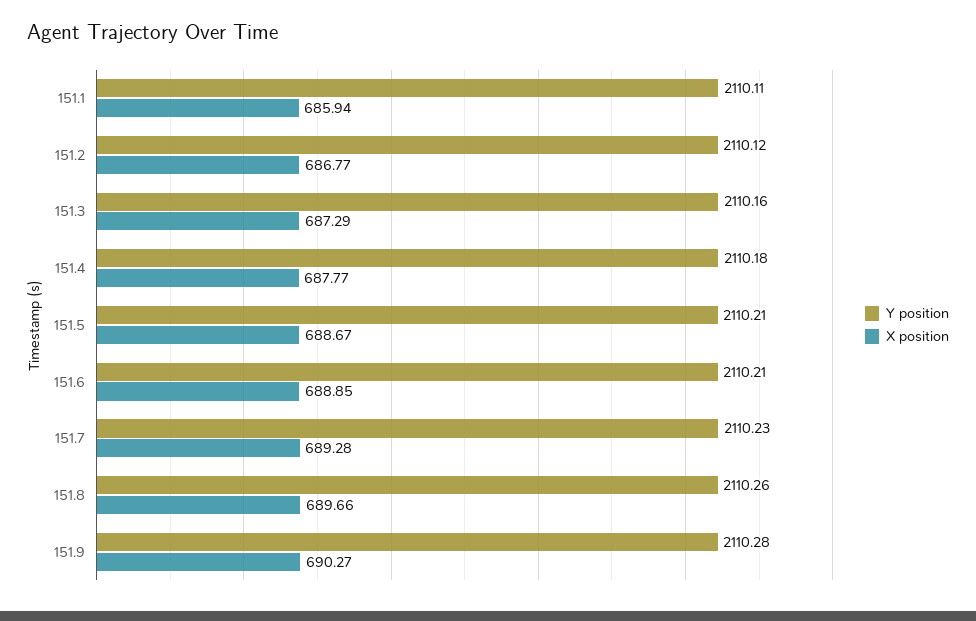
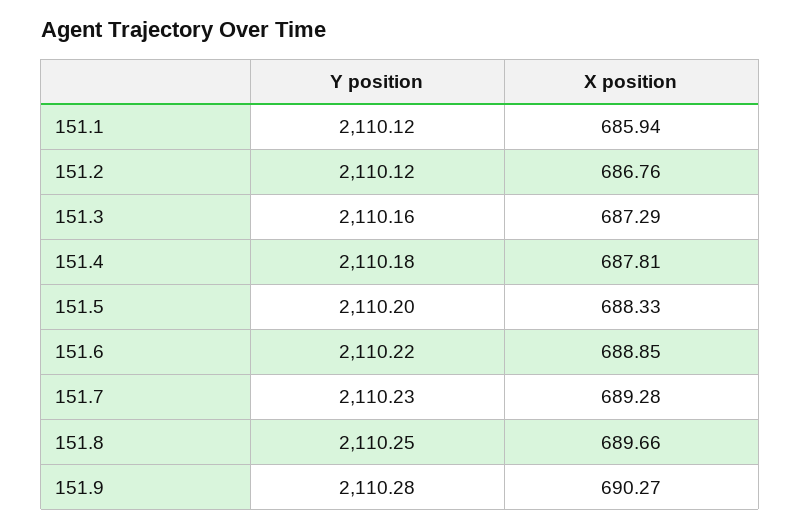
  {
    "Y position": {
-     "151.1": 2110.11,
+     "151.1": 2110.12,
      "151.2": 2110.12,
      "151.3": 2110.16,
      "151.4": 2110.18,
-     "151.5": 2110.21,
+     "151.5": 2110.2,
-     "151.6": 2110.21,
+     "151.6": 2110.22,
      "151.7": 2110.23,
-     "151.8": 2110.26,
+     "151.8": 2110.25,
      "151.9": 2110.28
    },
    "X position": {
      "151.1": 685.94,
-     "151.2": 686.77,
+     "151.2": 686.76,
      "151.3": 687.29,
-     "151.4": 687.77,
+     "151.4": 687.81,
-     "151.5": 688.67,
+     "151.5": 688.33,
      "151.6": 688.85,
      "151.7": 689.28,
      "151.8": 689.66,
      "151.9": 690.27
    }
  }

